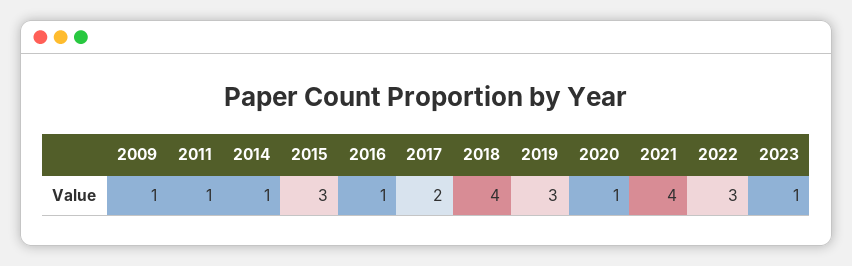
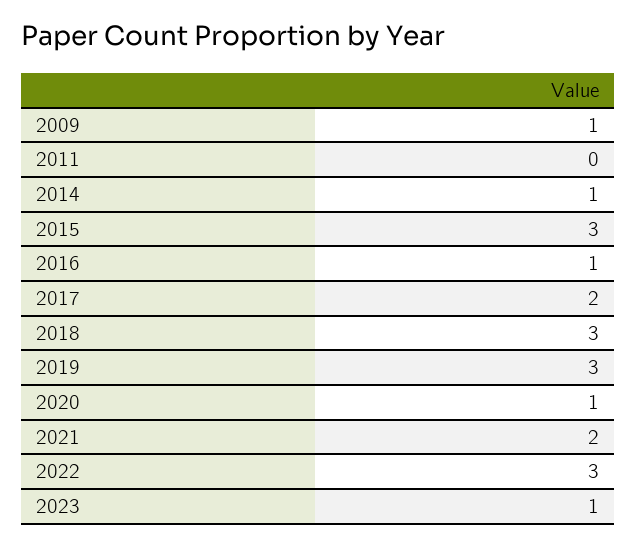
  {
    "2009": 1,
-   "2011": 1,
+   "2011": 0,
    "2014": 1,
    "2015": 3,
    "2016": 1,
    "2017": 2,
-   "2018": 4,
+   "2018": 3,
    "2019": 3,
    "2020": 1,
-   "2021": 4,
+   "2021": 2,
    "2022": 3,
    "2023": 1
  }

